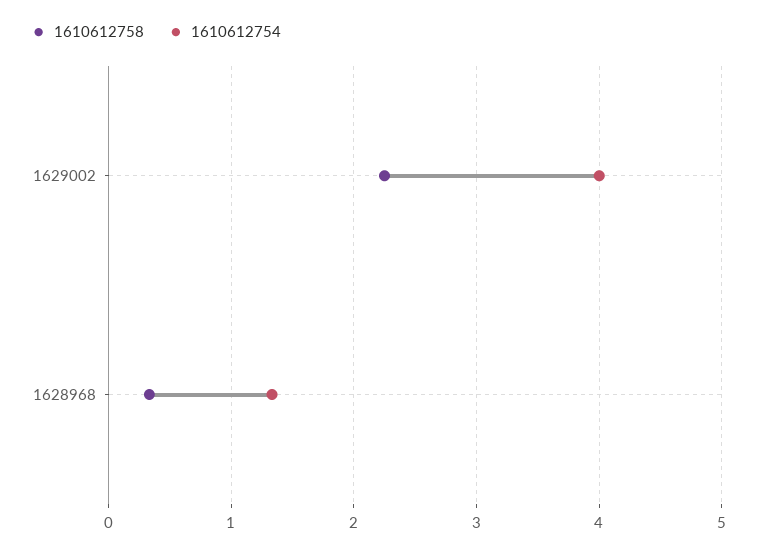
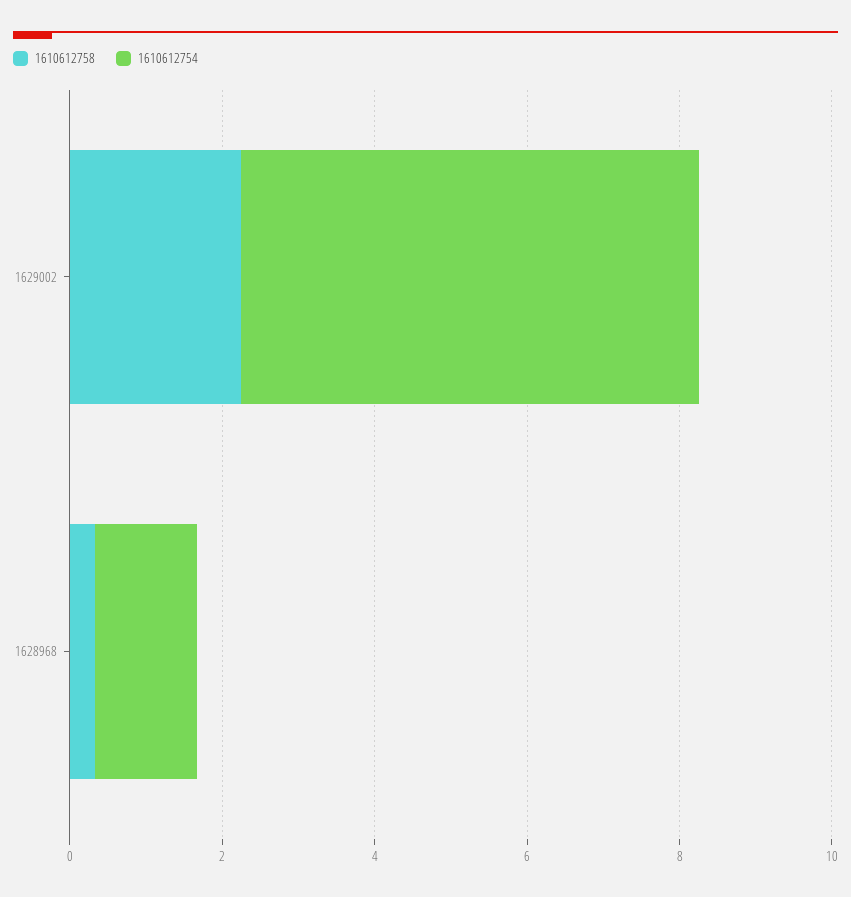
  {
    "1610612758": {
      "1629002": 2.3,
      "1628968": 0.3
    },
    "1610612754": {
-     "1629002": 4,
+     "1629002": 6,
      "1628968": 1.3
    }
  }

